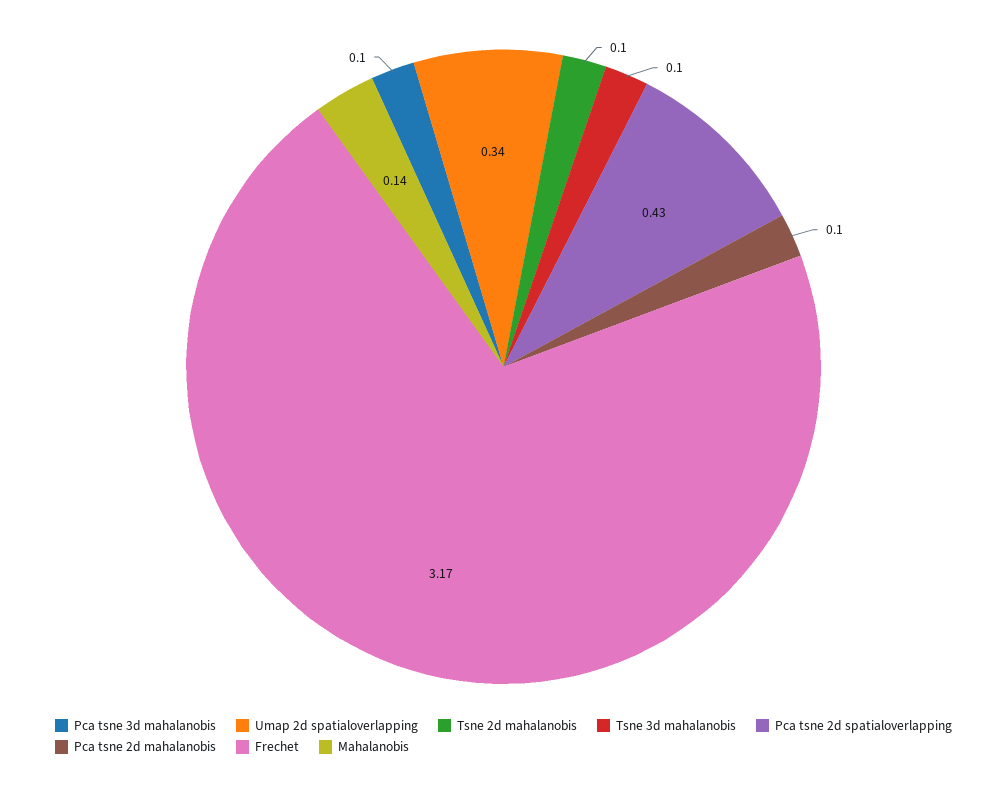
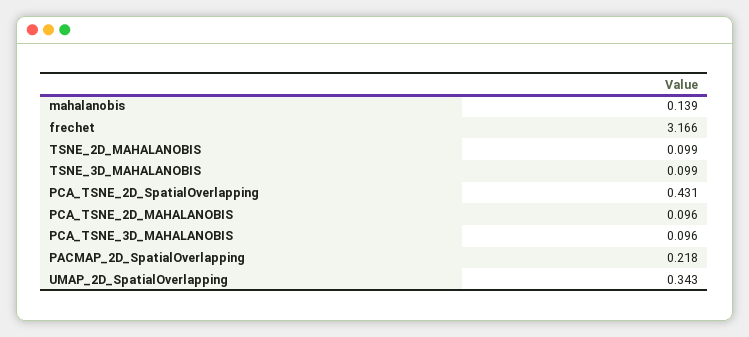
  {
    "Pca tsne 3d mahalanobis": 0.096,
    "Umap 2d spatialoverlapping": 0.343,
    "Tsne 2d mahalanobis": 0.099,
    "Tsne 3d mahalanobis": 0.099,
    "Pca tsne 2d spatialoverlapping": 0.431,
    "Pca tsne 2d mahalanobis": 0.096,
    "Frechet": 3.166,
-   "Mahalanobis": 0.139
+   "Mahalanobis": 0.139,
+   "PACMAP_2D_SpatialOverlapping": 0.218
  }

